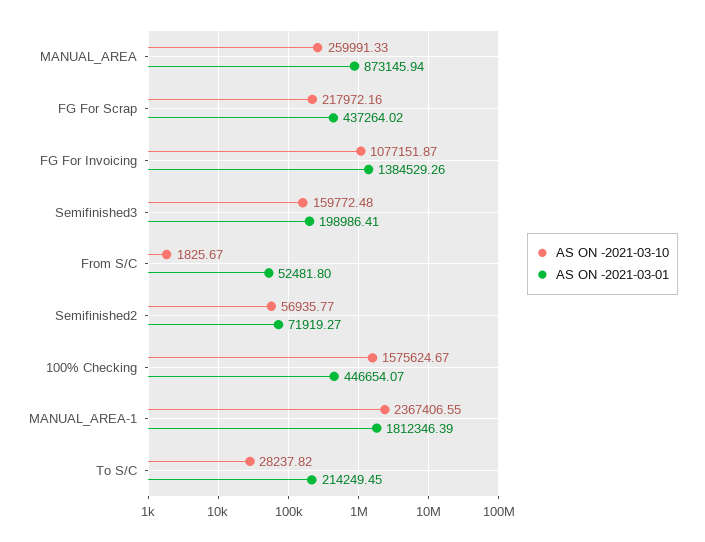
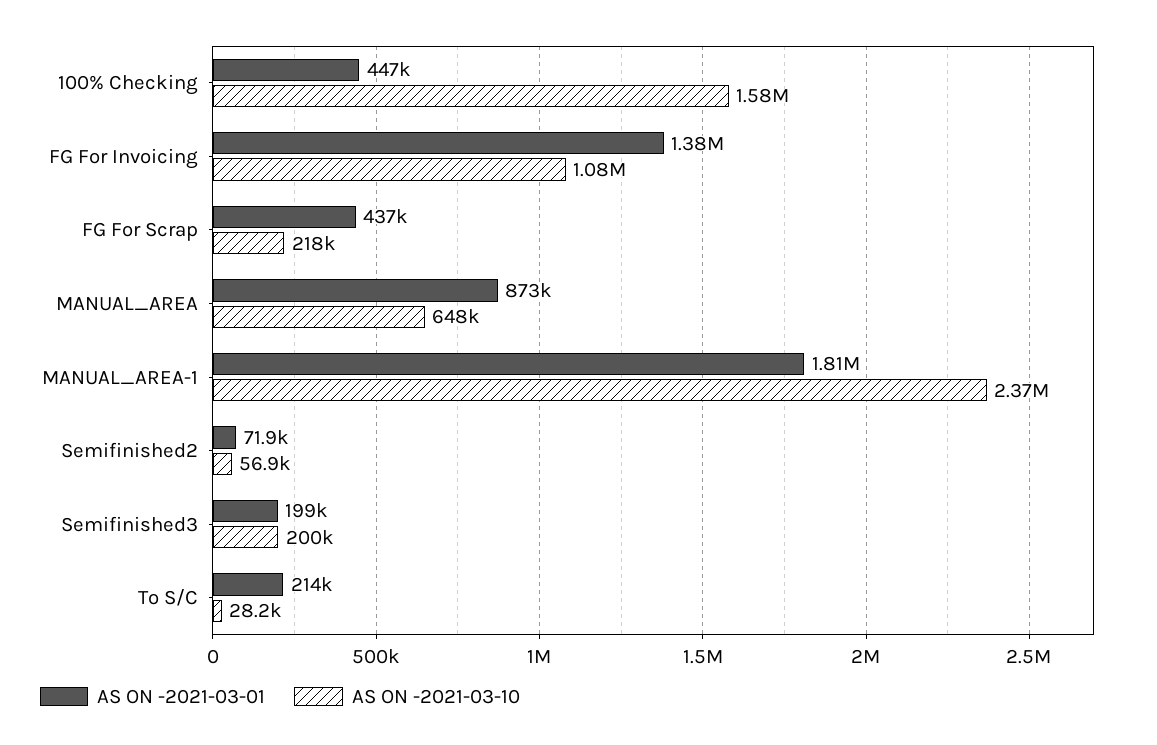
  {
    "AS ON -2021-03-10": {
-     "MANUAL_AREA": 259991.33,
+     "MANUAL_AREA": 648000,
      "FG For Scrap": 217972.16,
      "FG For Invoicing": 1077151.87,
-     "Semifinished3": 159772.48,
+     "Semifinished3": 200000,
-     "From S/C": 1825.67,
      "Semifinished2": 56935.77,
      "100% Checking": 1575624.67,
      "MANUAL_AREA-1": 2367406.55,
      "To S/C": 28237.82
    },
    "AS ON -2021-03-01": {
      "MANUAL_AREA": 873145.94,
      "FG For Scrap": 437264.02,
      "FG For Invoicing": 1384529.26,
      "Semifinished3": 198986.41,
-     "From S/C": 52481.8,
      "Semifinished2": 71919.27,
      "100% Checking": 446654.07,
      "MANUAL_AREA-1": 1812346.39,
      "To S/C": 214249.45
    }
  }

